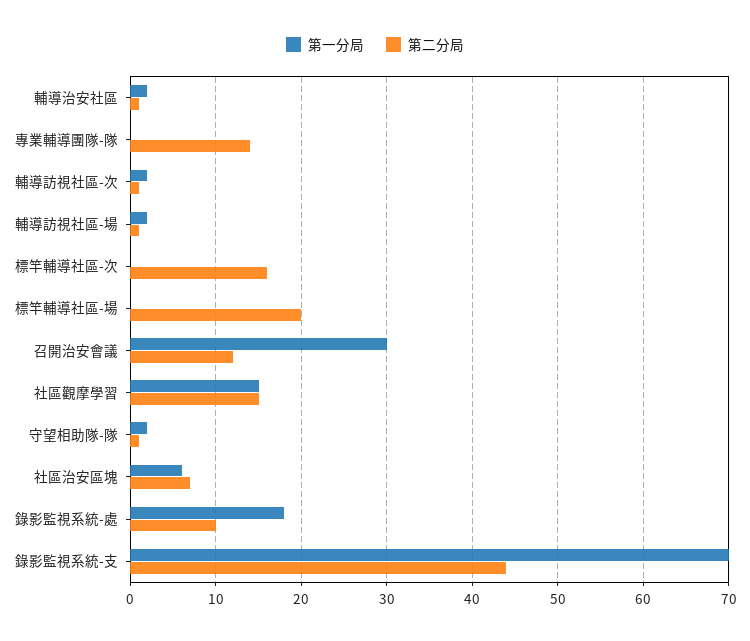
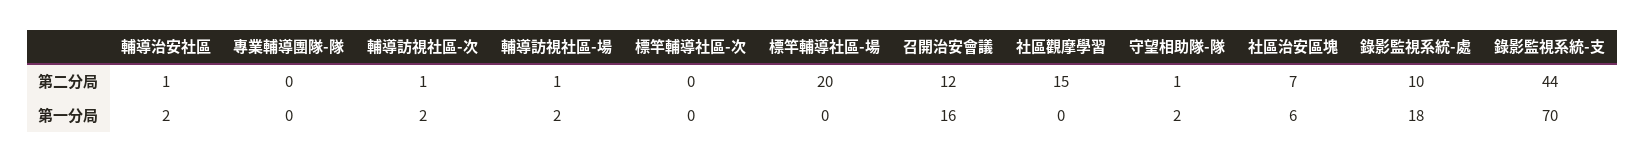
  {
    "第一分局": {
      "輔導治安社區": 2,
      "專業輔導團隊-隊": 0,
      "輔導訪視社區-次": 2,
      "輔導訪視社區-場": 2,
      "標竿輔導社區-次": 0,
      "標竿輔導社區-場": 0,
-     "召開治安會議": 30,
+     "召開治安會議": 16,
-     "社區觀摩學習": 15,
+     "社區觀摩學習": 0,
      "守望相助隊-隊": 2,
      "社區治安區塊": 6,
      "錄影監視系統-處": 18,
      "錄影監視系統-支": 70
    },
    "第二分局": {
      "輔導治安社區": 1,
-     "專業輔導團隊-隊": 14,
+     "專業輔導團隊-隊": 0,
      "輔導訪視社區-次": 1,
      "輔導訪視社區-場": 1,
-     "標竿輔導社區-次": 16,
+     "標竿輔導社區-次": 0,
      "標竿輔導社區-場": 20,
      "召開治安會議": 12,
      "社區觀摩學習": 15,
      "守望相助隊-隊": 1,
      "社區治安區塊": 7,
      "錄影監視系統-處": 10,
      "錄影監視系統-支": 44
    }
  }

